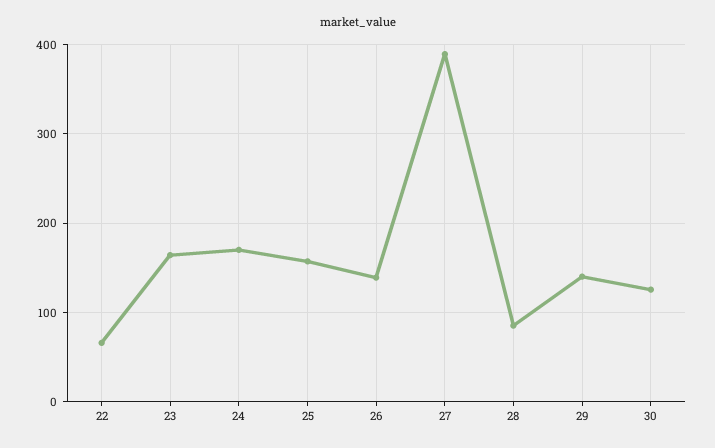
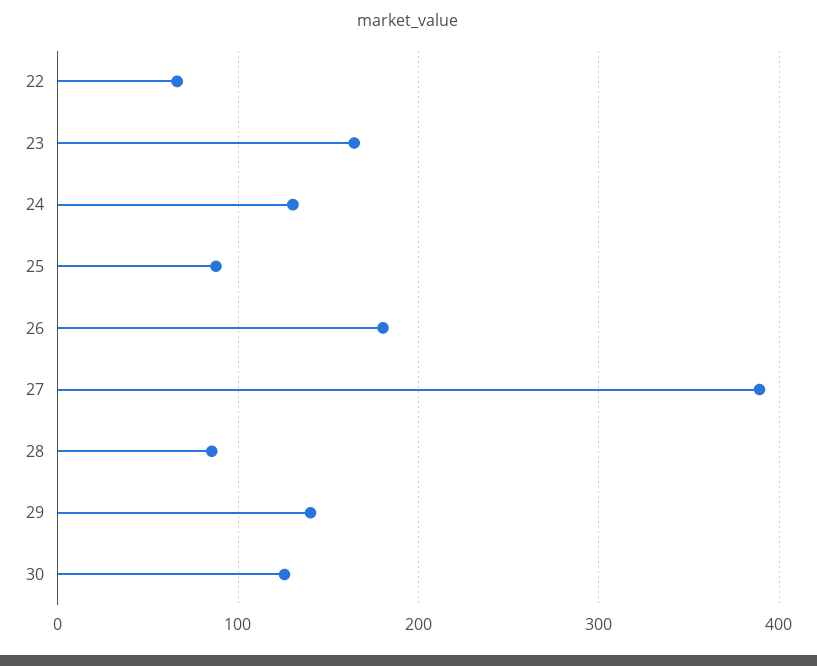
  {
    "22": 70,
    "23": 160,
-   "24": 170,
+   "24": 130,
-   "25": 160,
+   "25": 90,
-   "26": 140,
+   "26": 180,
    "27": 390,
    "28": 90,
    "29": 140,
    "30": 130
  }

